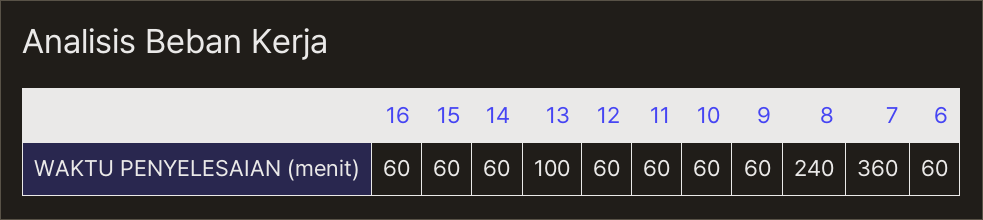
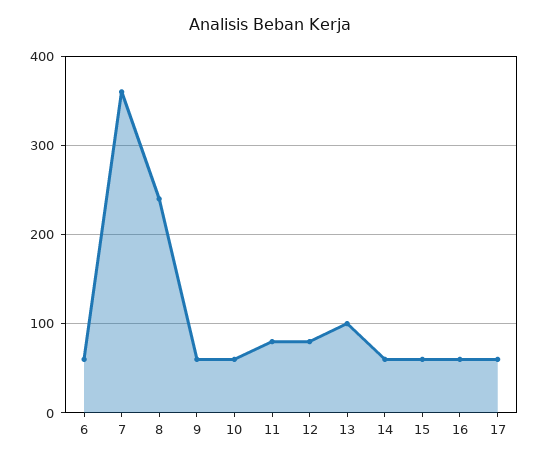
  {
    "16": 60,
    "15": 60,
    "14": 60,
    "13": 100,
-   "12": 60,
+   "12": 80,
-   "11": 60,
+   "11": 80,
    "10": 60,
    "9": 60,
    "8": 240,
    "7": 360,
-   "6": 60
+   "6": 60,
+   "17": 60
  }

